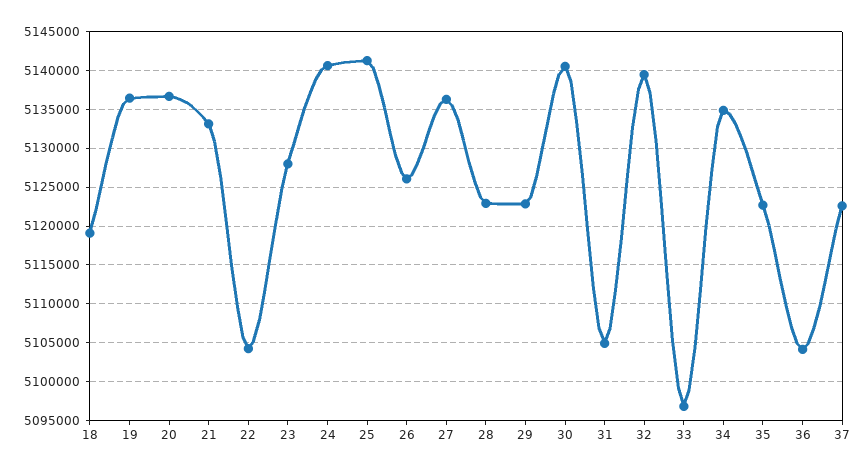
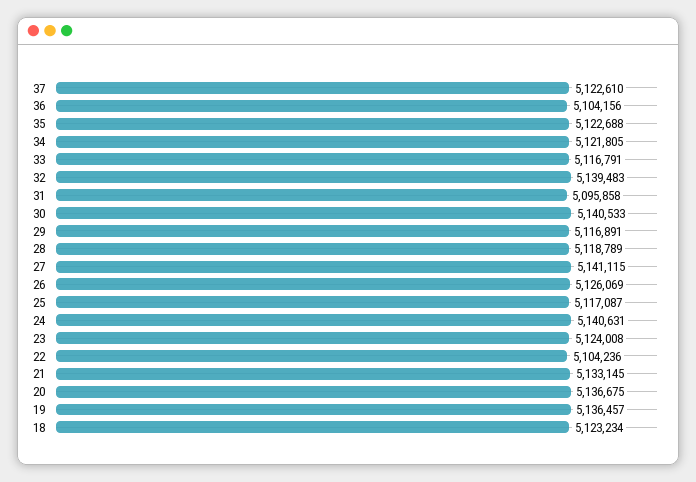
  {
-   "18": 5119000,
+   "18": 5123234,
    "19": 5136457,
    "20": 5136675,
    "21": 5133145,
    "22": 5104236,
-   "23": 5128000,
+   "23": 5124008,
    "24": 5140631,
-   "25": 5141000,
+   "25": 5117087,
    "26": 5126069,
-   "27": 5136000,
+   "27": 5141115,
-   "28": 5123000,
+   "28": 5118789,
-   "29": 5123000,
+   "29": 5116891,
    "30": 5140533,
-   "31": 5105000,
+   "31": 5095858,
    "32": 5139483,
-   "33": 5097000,
+   "33": 5116791,
-   "34": 5135000,
+   "34": 5121805,
    "35": 5122688,
    "36": 5104156,
    "37": 5122610
  }

